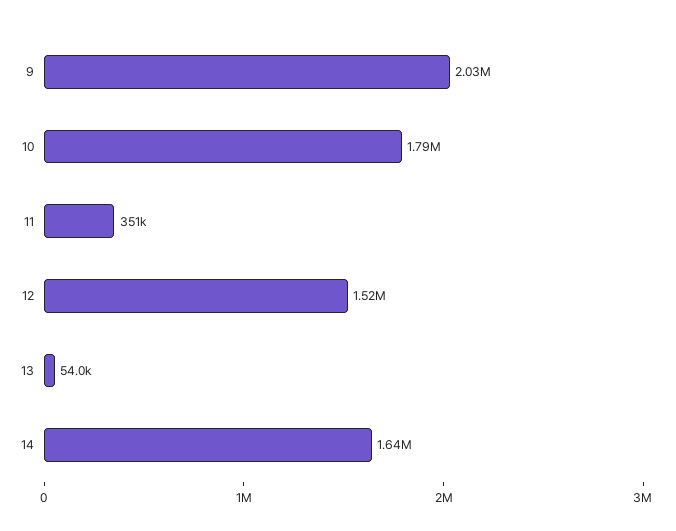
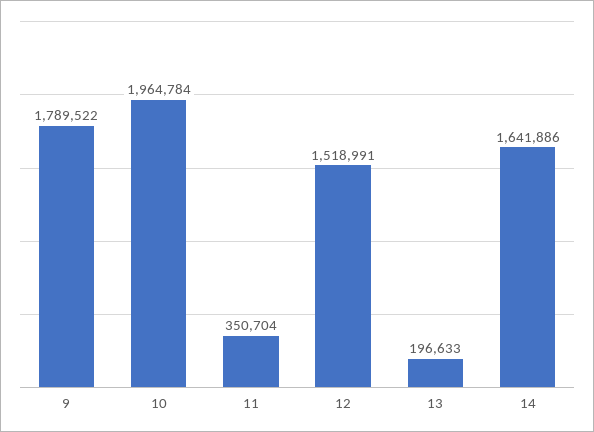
  {
-   "9": 2030000,
+   "9": 1789522,
-   "10": 1790000,
+   "10": 1964784,
    "11": 350704,
    "12": 1518991,
-   "13": 54000,
+   "13": 196633,
    "14": 1641886
  }

